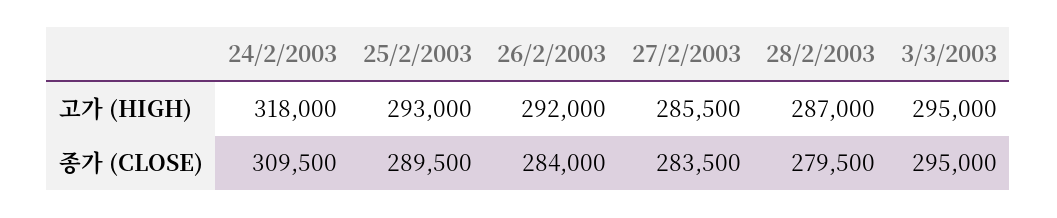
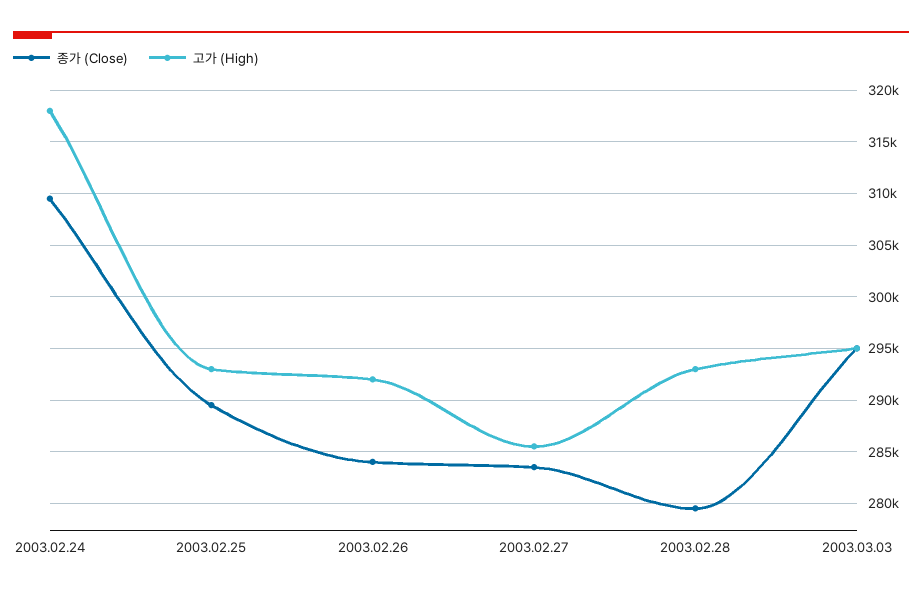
  {
    "고가 (HIGH)": {
      "24/2/2003": 318000,
      "25/2/2003": 293000,
      "26/2/2003": 292000,
      "27/2/2003": 285500,
-     "28/2/2003": 287000,
+     "28/2/2003": 293000,
      "3/3/2003": 295000
    },
    "종가 (CLOSE)": {
      "24/2/2003": 309500,
      "25/2/2003": 289500,
      "26/2/2003": 284000,
      "27/2/2003": 283500,
      "28/2/2003": 279500,
      "3/3/2003": 295000
    }
  }

